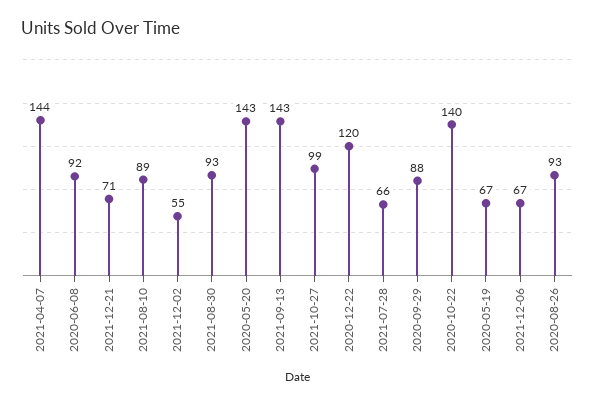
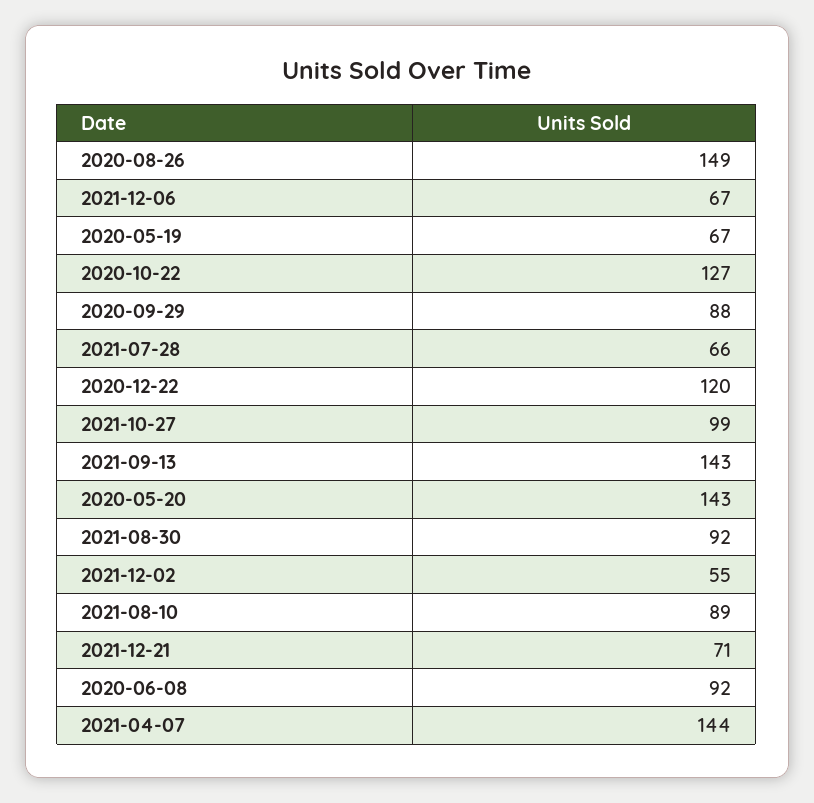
  {
    "2021-04-07": 144,
    "2020-06-08": 92,
    "2021-12-21": 71,
    "2021-08-10": 89,
    "2021-12-02": 55,
-   "2021-08-30": 93,
+   "2021-08-30": 92,
    "2020-05-20": 143,
    "2021-09-13": 143,
    "2021-10-27": 99,
    "2020-12-22": 120,
    "2021-07-28": 66,
    "2020-09-29": 88,
-   "2020-10-22": 140,
+   "2020-10-22": 127,
    "2020-05-19": 67,
    "2021-12-06": 67,
-   "2020-08-26": 93
+   "2020-08-26": 149
  }

